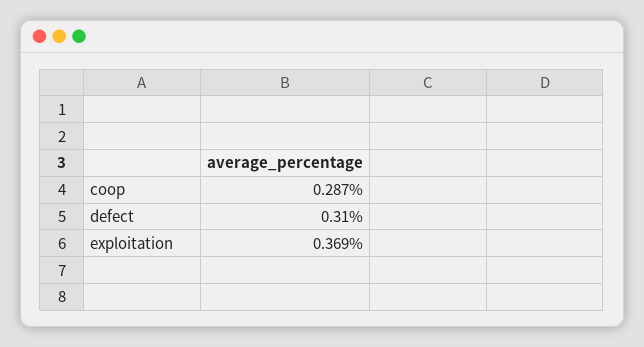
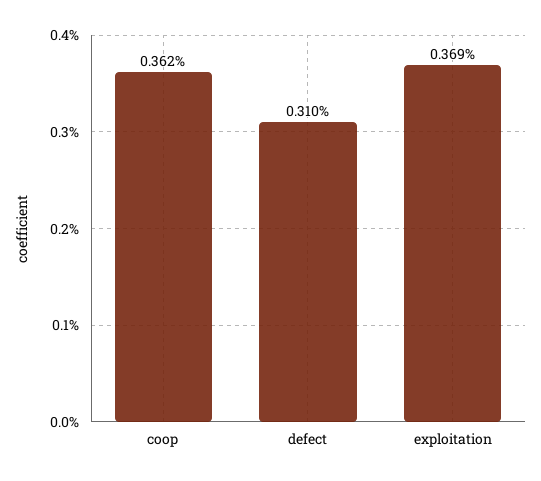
  {
-   "coop": 0.287,
+   "coop": 0.362,
    "defect": 0.31,
    "exploitation": 0.369
  }

